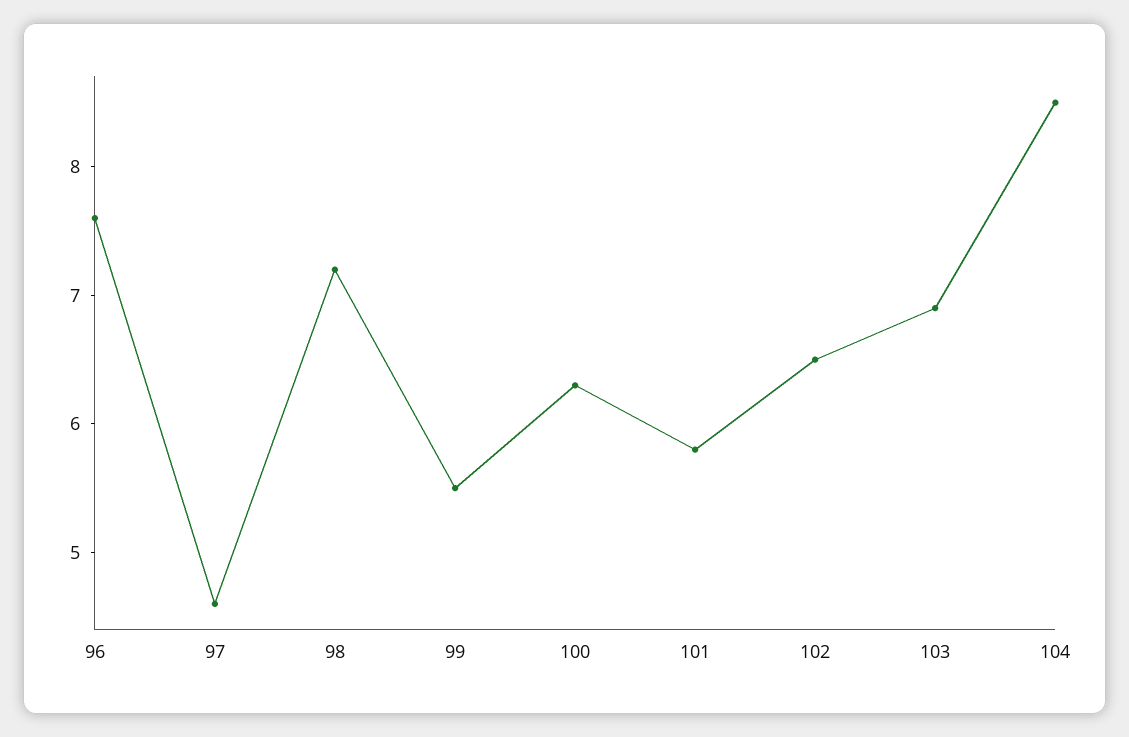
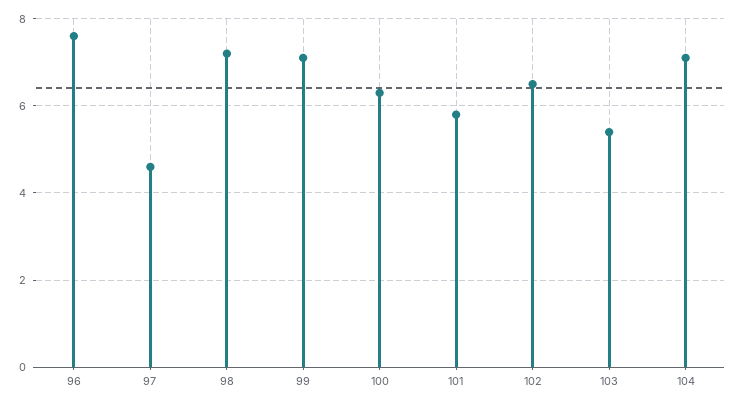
  {
    "96": 7.6,
    "97": 4.6,
    "98": 7.2,
-   "99": 5.5,
+   "99": 7,
    "100": 6.3,
    "101": 5.8,
    "102": 6.5,
-   "103": 6.9,
+   "103": 5.5,
-   "104": 8.5
+   "104": 7
  }

